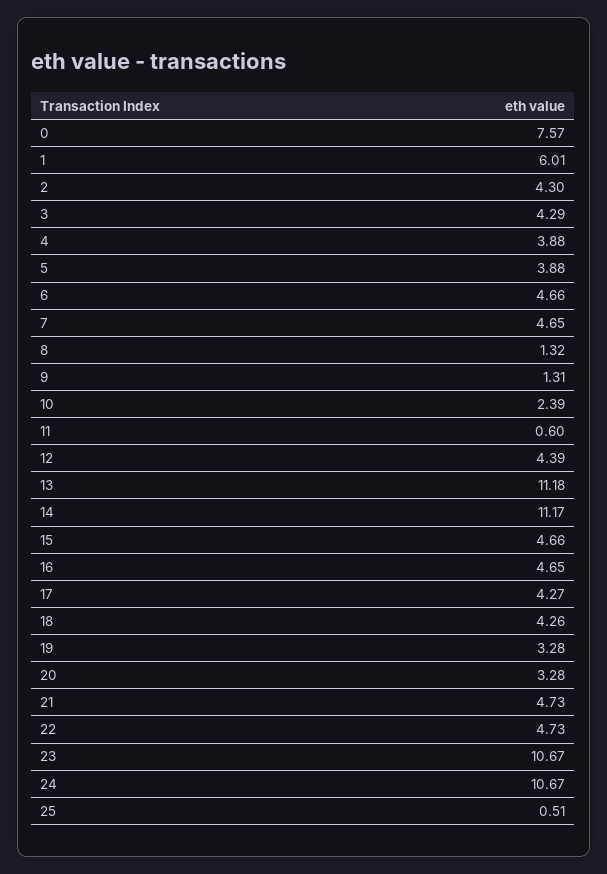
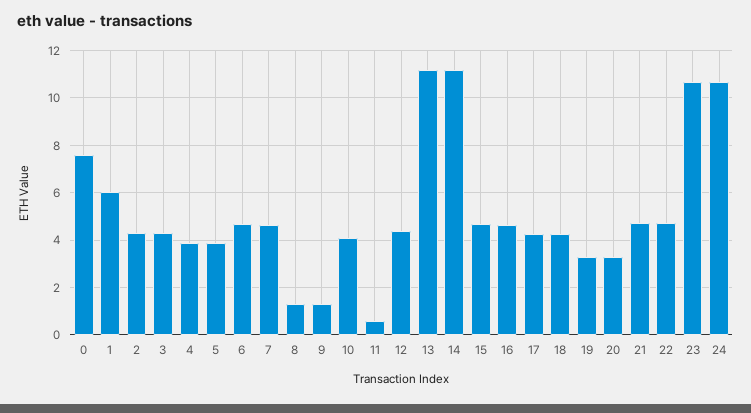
  {
    "0": 7.57,
    "1": 6.01,
    "2": 4.3,
    "3": 4.29,
    "4": 3.88,
    "5": 3.88,
    "6": 4.66,
    "7": 4.65,
    "8": 1.32,
    "9": 1.31,
-   "10": 2.39,
+   "10": 4,
    "11": 0.6,
    "12": 4.39,
    "13": 11.18,
    "14": 11.17,
    "15": 4.66,
    "16": 4.65,
    "17": 4.27,
    "18": 4.26,
    "19": 3.28,
    "20": 3.28,
    "21": 4.73,
    "22": 4.73,
    "23": 10.67,
-   "24": 10.67,
+   "24": 10.67
-   "25": 0.51
  }

